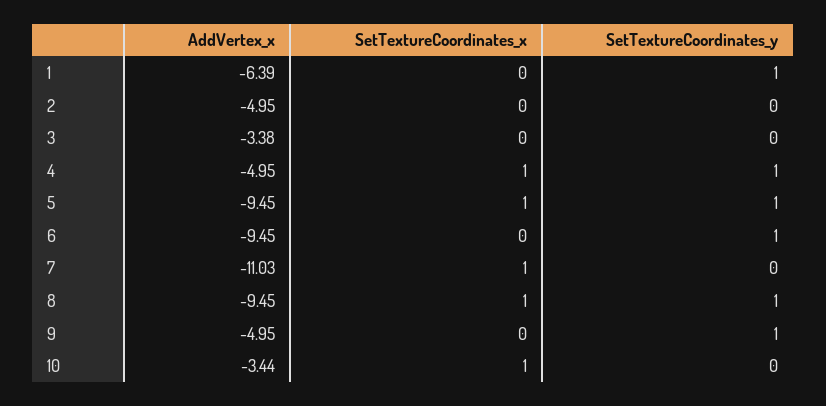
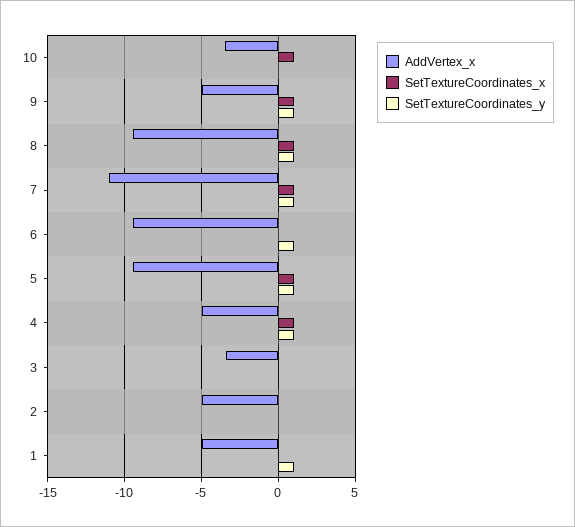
  {
    "AddVertex_x": {
-     "1": -6.39,
+     "1": -5,
      "2": -4.95,
      "3": -3.38,
      "4": -4.95,
      "5": -9.45,
      "6": -9.45,
      "7": -11.03,
      "8": -9.45,
      "9": -4.95,
      "10": -3.44
    },
    "SetTextureCoordinates_x": {
      "1": 0,
      "2": 0,
      "3": 0,
      "4": 1,
      "5": 1,
      "6": 0,
      "7": 1,
      "8": 1,
-     "9": 0,
+     "9": 1,
      "10": 1
    },
    "SetTextureCoordinates_y": {
      "1": 1,
      "2": 0,
      "3": 0,
      "4": 1,
      "5": 1,
      "6": 1,
-     "7": 0,
+     "7": 1,
      "8": 1,
      "9": 1,
      "10": 0
    }
  }

